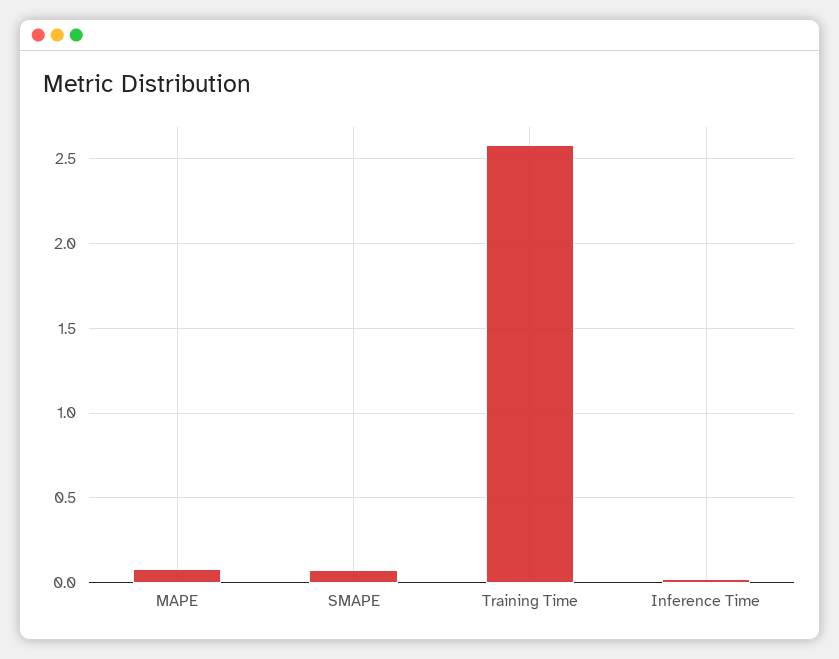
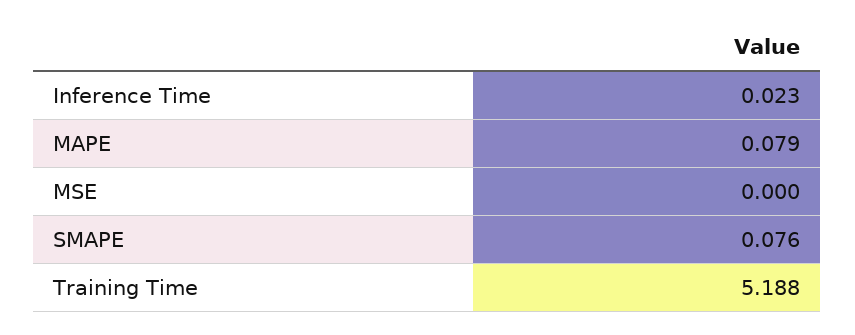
  {
    "MAPE": 0.079,
    "SMAPE": 0.076,
-   "Training Time": 2.6,
+   "Training Time": 5.188,
-   "Inference Time": 0.023
+   "Inference Time": 0.023,
+   "MSE": 0
  }

